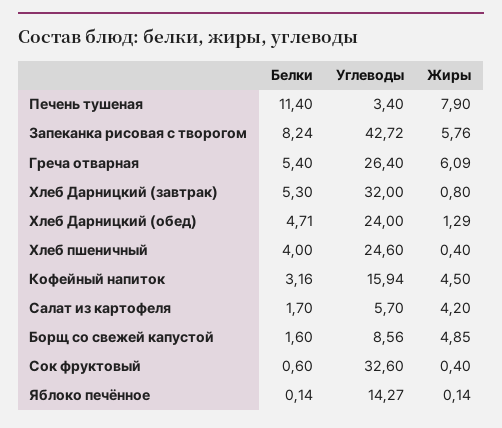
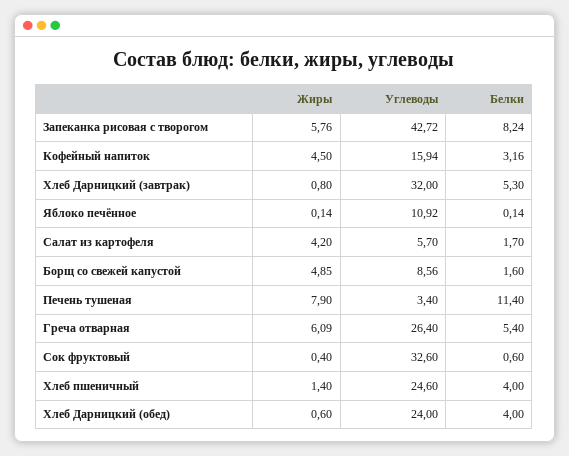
  {
    "Белки": {
      "Печень тушеная": 11.4,
      "Запеканка рисовая с творогом": 8.24,
      "Греча отварная": 5.4,
      "Хлеб Дарницкий (завтрак)": 5.3,
-     "Хлеб Дарницкий (обед)": 4.71,
+     "Хлеб Дарницкий (обед)": 4,
      "Хлеб пшеничный": 4,
      "Кофейный напиток": 3.16,
      "Салат из картофеля": 1.7,
      "Борщ со свежей капустой": 1.6,
      "Сок фруктовый": 0.6,
      "Яблоко печённое": 0.14
    },
    "Углеводы": {
      "Печень тушеная": 3.4,
      "Запеканка рисовая с творогом": 42.72,
      "Греча отварная": 26.4,
      "Хлеб Дарницкий (завтрак)": 32,
      "Хлеб Дарницкий (обед)": 24,
      "Хлеб пшеничный": 24.6,
      "Кофейный напиток": 15.94,
      "Салат из картофеля": 5.7,
      "Борщ со свежей капустой": 8.56,
      "Сок фруктовый": 32.6,
-     "Яблоко печённое": 14.27
+     "Яблоко печённое": 10.92
    },
    "Жиры": {
      "Печень тушеная": 7.9,
      "Запеканка рисовая с творогом": 5.76,
      "Греча отварная": 6.09,
      "Хлеб Дарницкий (завтрак)": 0.8,
-     "Хлеб Дарницкий (обед)": 1.29,
+     "Хлеб Дарницкий (обед)": 0.6,
-     "Хлеб пшеничный": 0.4,
+     "Хлеб пшеничный": 1.4,
      "Кофейный напиток": 4.5,
      "Салат из картофеля": 4.2,
      "Борщ со свежей капустой": 4.85,
      "Сок фруктовый": 0.4,
      "Яблоко печённое": 0.14
    }
  }

